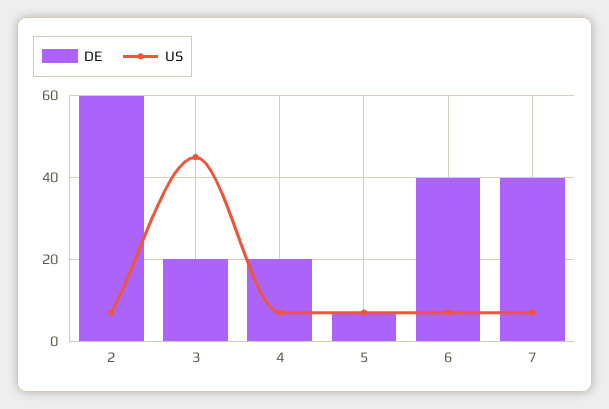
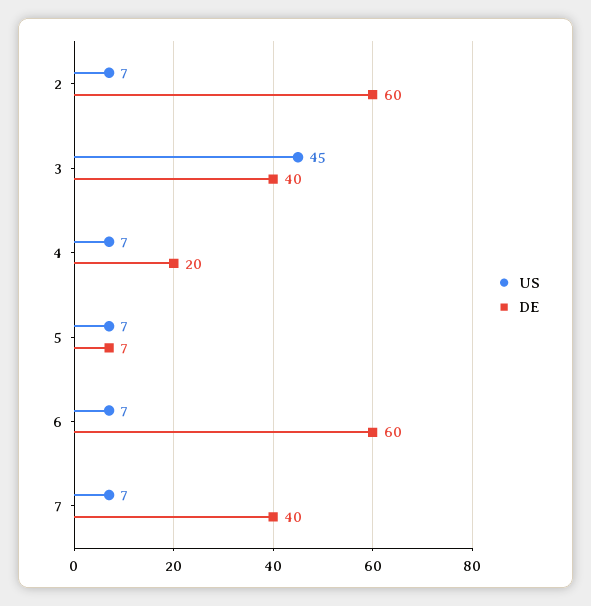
  {
    "DE": {
      "2": 60,
-     "3": 20,
+     "3": 40,
      "4": 20,
      "5": 7,
-     "6": 40,
+     "6": 60,
      "7": 40
    },
    "US": {
      "2": 7,
      "3": 45,
      "4": 7,
      "5": 7,
      "6": 7,
      "7": 7
    }
  }

